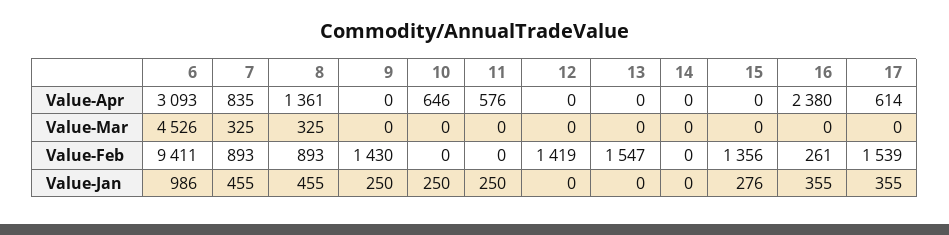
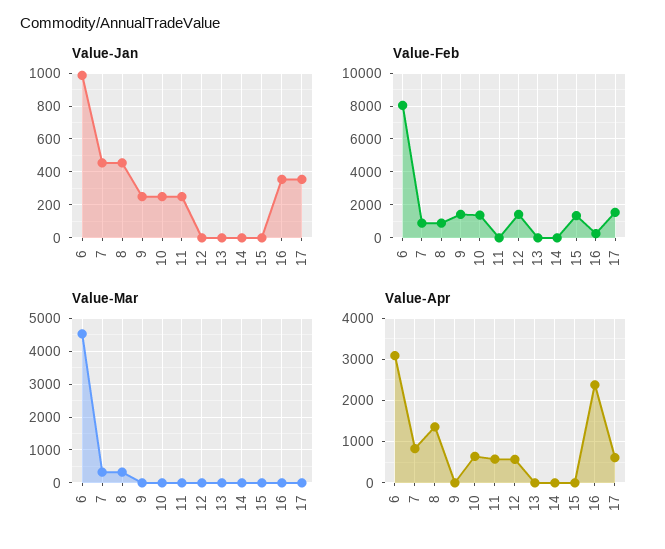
  {
    "Value-Apr": {
      "6": 3093,
      "7": 835,
      "8": 1361,
      "9": 0,
      "10": 646,
      "11": 576,
-     "12": 0,
+     "12": 600,
      "13": 0,
      "14": 0,
      "15": 0,
      "16": 2380,
      "17": 614
    },
    "Value-Mar": {
      "6": 4526,
      "7": 325,
      "8": 325,
      "9": 0,
      "10": 0,
      "11": 0,
      "12": 0,
      "13": 0,
      "14": 0,
      "15": 0,
      "16": 0,
      "17": 0
    },
    "Value-Feb": {
-     "6": 9411,
+     "6": 8000,
      "7": 893,
      "8": 893,
      "9": 1430,
-     "10": 0,
+     "10": 1500,
      "11": 0,
      "12": 1419,
-     "13": 1547,
+     "13": 0,
      "14": 0,
      "15": 1356,
      "16": 261,
      "17": 1539
    },
    "Value-Jan": {
      "6": 986,
      "7": 455,
      "8": 455,
      "9": 250,
      "10": 250,
      "11": 250,
      "12": 0,
      "13": 0,
      "14": 0,
-     "15": 276,
+     "15": 0,
      "16": 355,
      "17": 355
    }
  }

